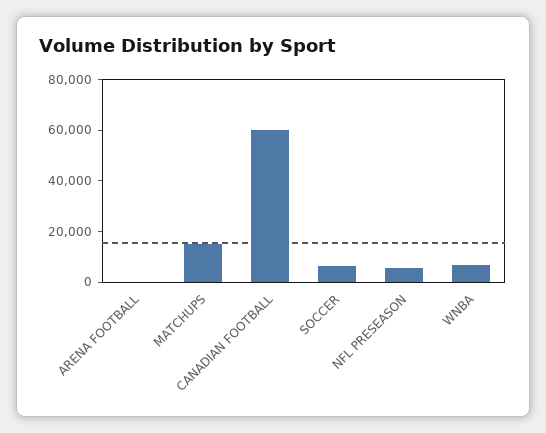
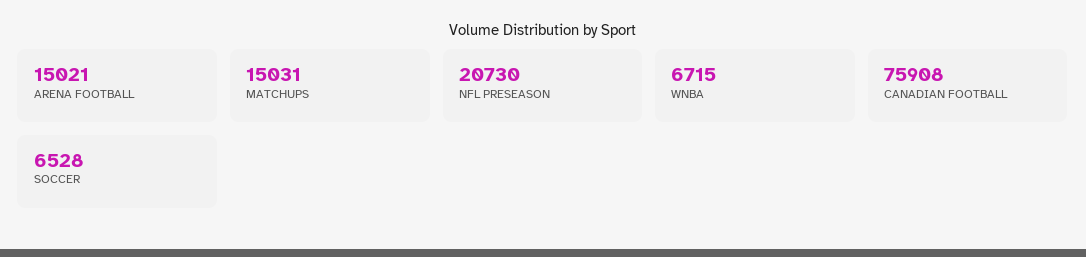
  {
-   "ARENA FOOTBALL": 0,
+   "ARENA FOOTBALL": 15021,
    "MATCHUPS": 15031,
-   "CANADIAN FOOTBALL": 60000,
+   "CANADIAN FOOTBALL": 75908,
    "SOCCER": 6528,
-   "NFL PRESEASON": 5000,
+   "NFL PRESEASON": 20730,
    "WNBA": 6715
  }

